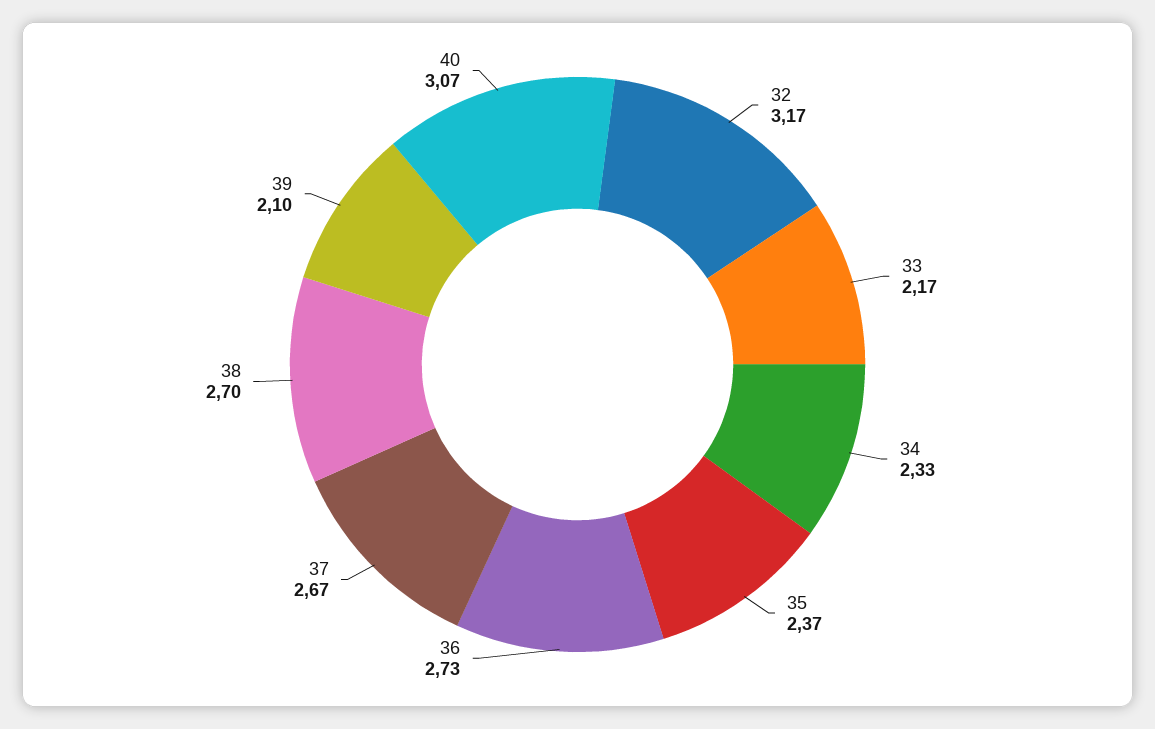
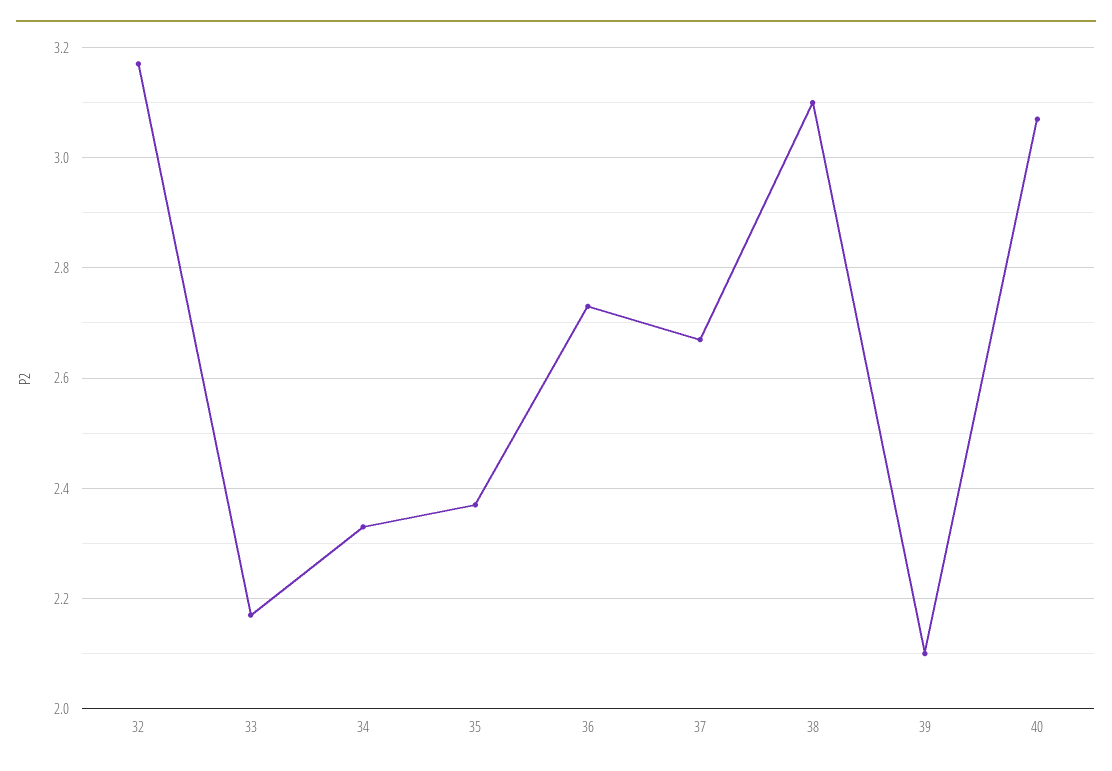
  {
    "32": 3.17,
    "33": 2.17,
    "34": 2.33,
    "35": 2.37,
    "36": 2.73,
    "37": 2.67,
-   "38": 2.7,
+   "38": 3.1,
    "39": 2.1,
    "40": 3.07
  }

